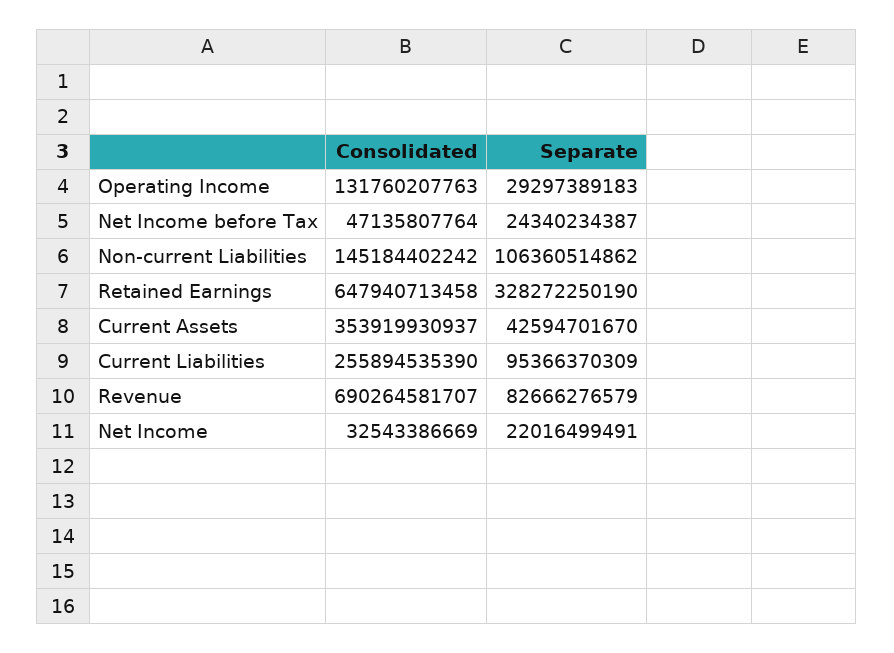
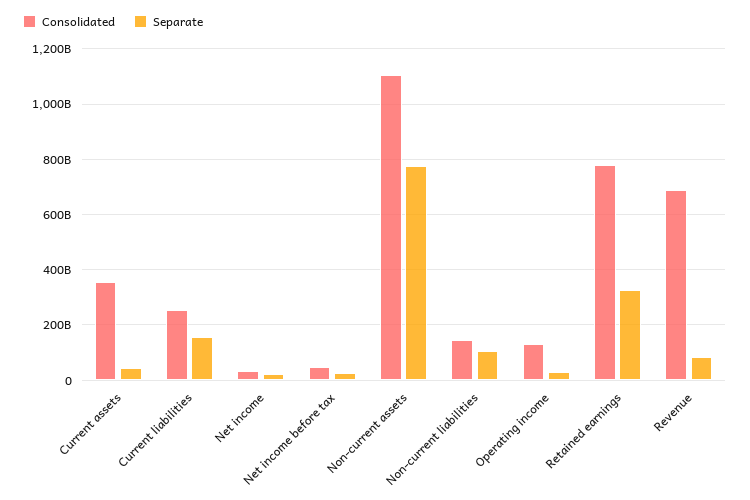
  {
    "Consolidated": {
      "Operating Income": 131760207763,
      "Net Income before Tax": 47135807764,
      "Non-current Liabilities": 145184402242,
-     "Retained Earnings": 647940713458,
+     "Retained Earnings": 775000000000,
      "Current Assets": 353919930937,
      "Current Liabilities": 255894535390,
      "Revenue": 690264581707,
-     "Net Income": 32543386669
+     "Net Income": 32543386669,
+     "Non-current assets": 1100000000000
    },
    "Separate": {
      "Operating Income": 29297389183,
      "Net Income before Tax": 24340234387,
      "Non-current Liabilities": 106360514862,
      "Retained Earnings": 328272250190,
      "Current Assets": 42594701670,
-     "Current Liabilities": 95366370309,
+     "Current Liabilities": 150000000000,
      "Revenue": 82666276579,
-     "Net Income": 22016499491
+     "Net Income": 22016499491,
+     "Non-current assets": 775000000000
    }
  }

